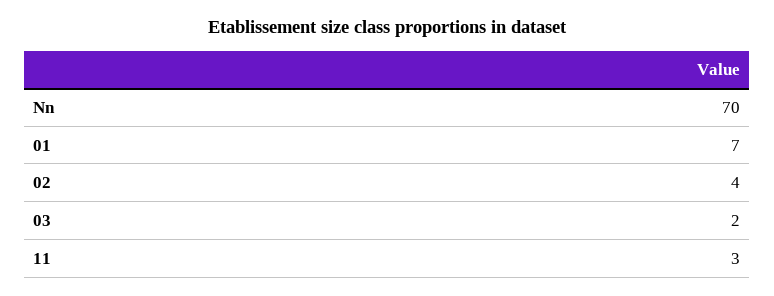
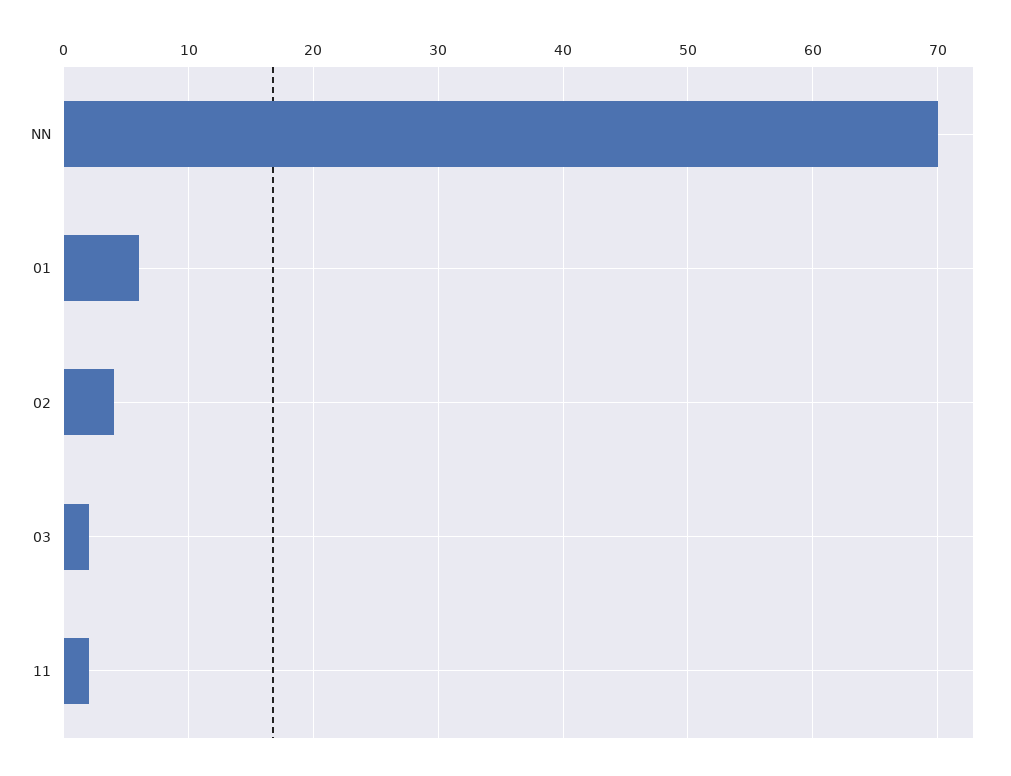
  {
    "Nn": 70,
-   "01": 7,
+   "01": 6,
    "02": 4,
    "03": 2,
-   "11": 3
+   "11": 2
  }

